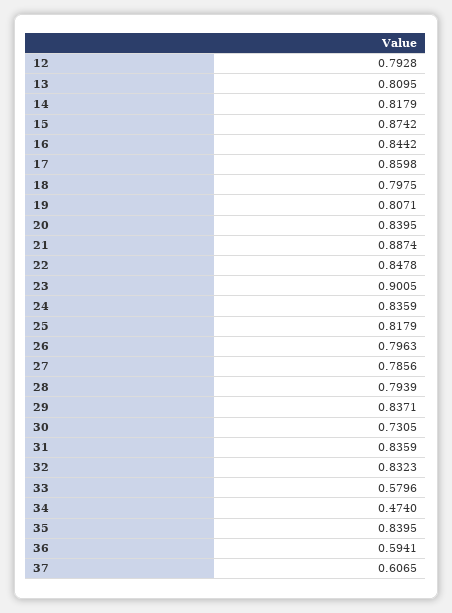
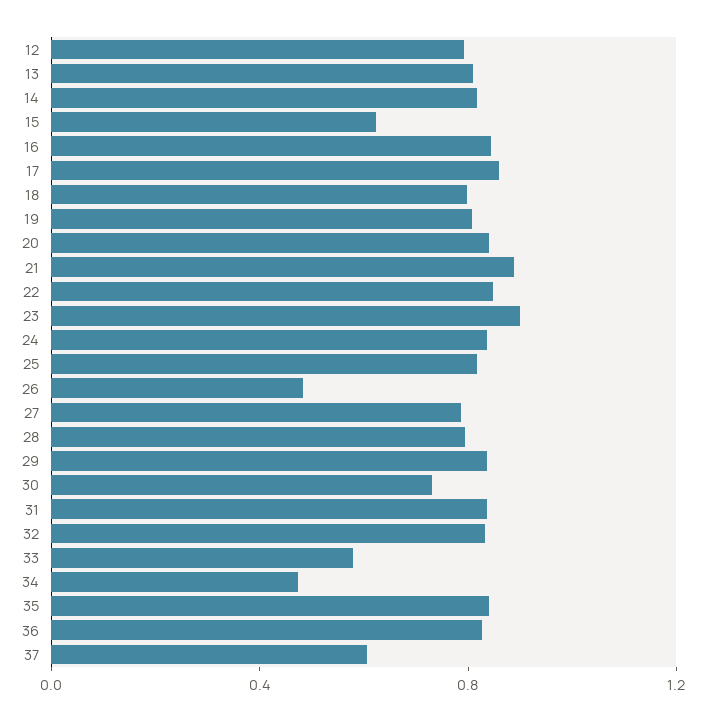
  {
    "12": 0.7928,
    "13": 0.8095,
    "14": 0.8179,
-   "15": 0.8742,
+   "15": 0.6,
    "16": 0.8442,
    "17": 0.8598,
    "18": 0.7975,
    "19": 0.8071,
    "20": 0.8395,
    "21": 0.8874,
    "22": 0.8478,
    "23": 0.9005,
    "24": 0.8359,
    "25": 0.8179,
-   "26": 0.7963,
+   "26": 0.5,
    "27": 0.7856,
    "28": 0.7939,
    "29": 0.8371,
    "30": 0.7305,
    "31": 0.8359,
    "32": 0.8323,
    "33": 0.5796,
    "34": 0.474,
    "35": 0.8395,
-   "36": 0.5941,
+   "36": 0.8,
    "37": 0.6065
  }

